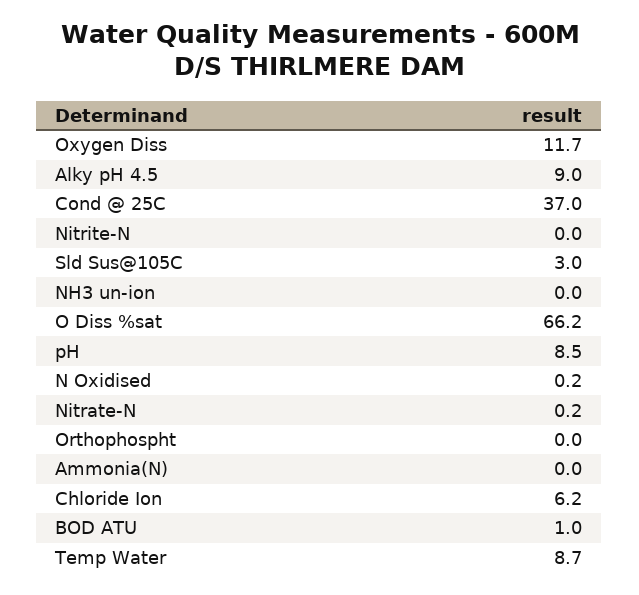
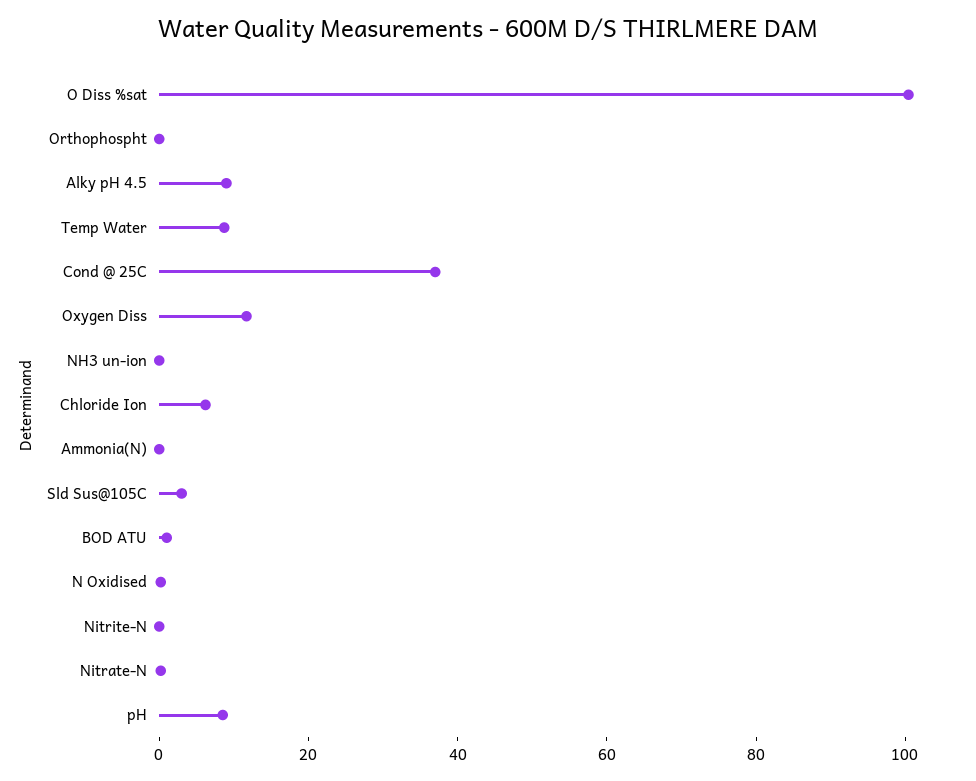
  {
    "Oxygen Diss": 11.7,
    "Alky pH 4.5": 9,
    "Cond @ 25C": 37,
    "Nitrite-N": 0,
    "Sld Sus@105C": 3,
    "NH3 un-ion": 0,
-   "O Diss %sat": 66.2,
+   "O Diss %sat": 100,
    "pH": 8.5,
    "N Oxidised": 0.2,
    "Nitrate-N": 0.2,
    "Orthophospht": 0,
    "Ammonia(N)": 0,
    "Chloride Ion": 6.2,
    "BOD ATU": 1,
    "Temp Water": 8.7
  }

